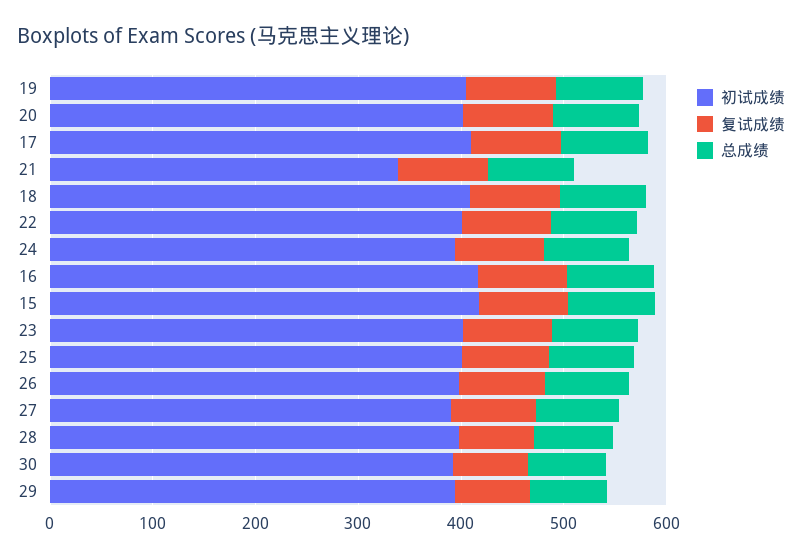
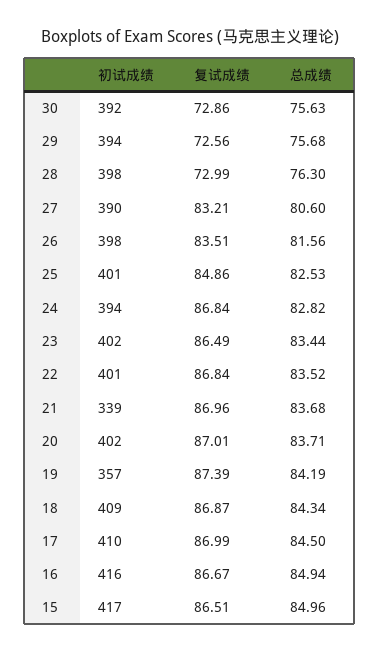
  {
    "初试成绩": {
-     "19": 400,
+     "19": 357,
      "20": 402,
      "17": 410,
      "21": 339,
      "18": 409,
      "22": 401,
      "24": 394,
      "16": 416,
      "15": 417,
      "23": 402,
      "25": 401,
      "26": 398,
      "27": 390,
      "28": 398,
      "30": 392,
      "29": 394
    },
    "复试成绩": {
      "19": 87.39,
      "20": 87.01,
      "17": 86.99,
      "21": 86.96,
      "18": 86.87,
      "22": 86.84,
      "24": 86.84,
      "16": 86.67,
      "15": 86.51,
      "23": 86.49,
      "25": 84.86,
      "26": 83.51,
      "27": 83.21,
      "28": 72.99,
      "30": 72.86,
      "29": 72.56
    },
    "总成绩": {
      "19": 84.19,
      "20": 83.71,
      "17": 84.5,
      "21": 83.68,
      "18": 84.34,
      "22": 83.52,
      "24": 82.82,
      "16": 84.94,
      "15": 84.96,
      "23": 83.44,
      "25": 82.53,
      "26": 81.56,
      "27": 80.6,
      "28": 76.3,
      "30": 75.63,
      "29": 75.68
    }
  }

